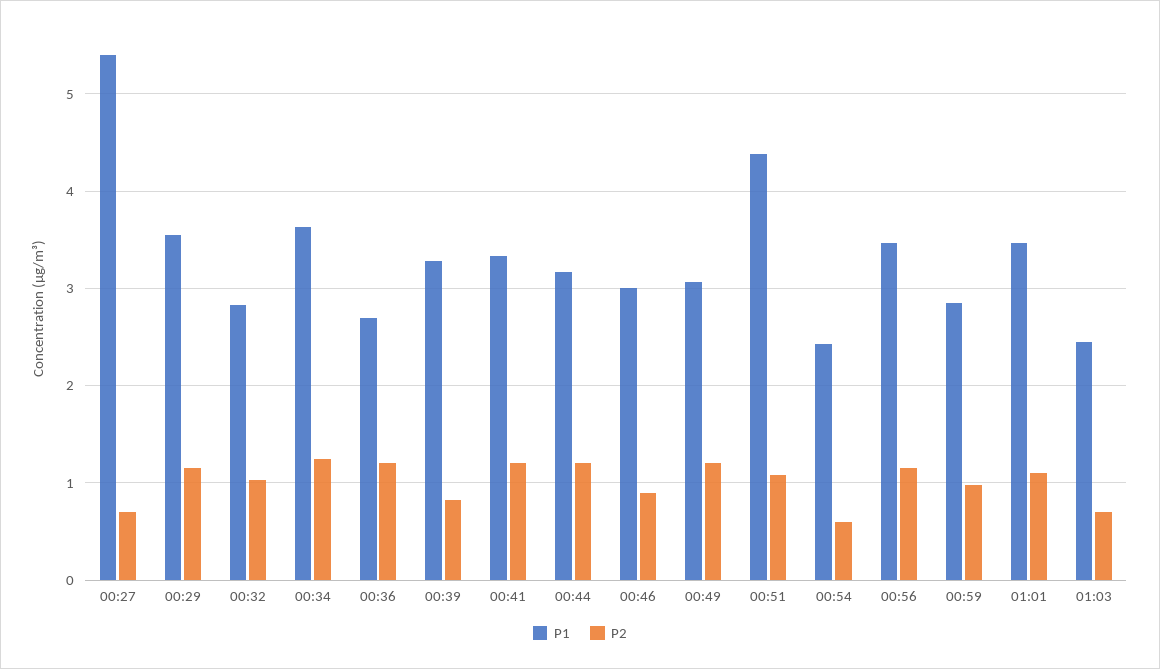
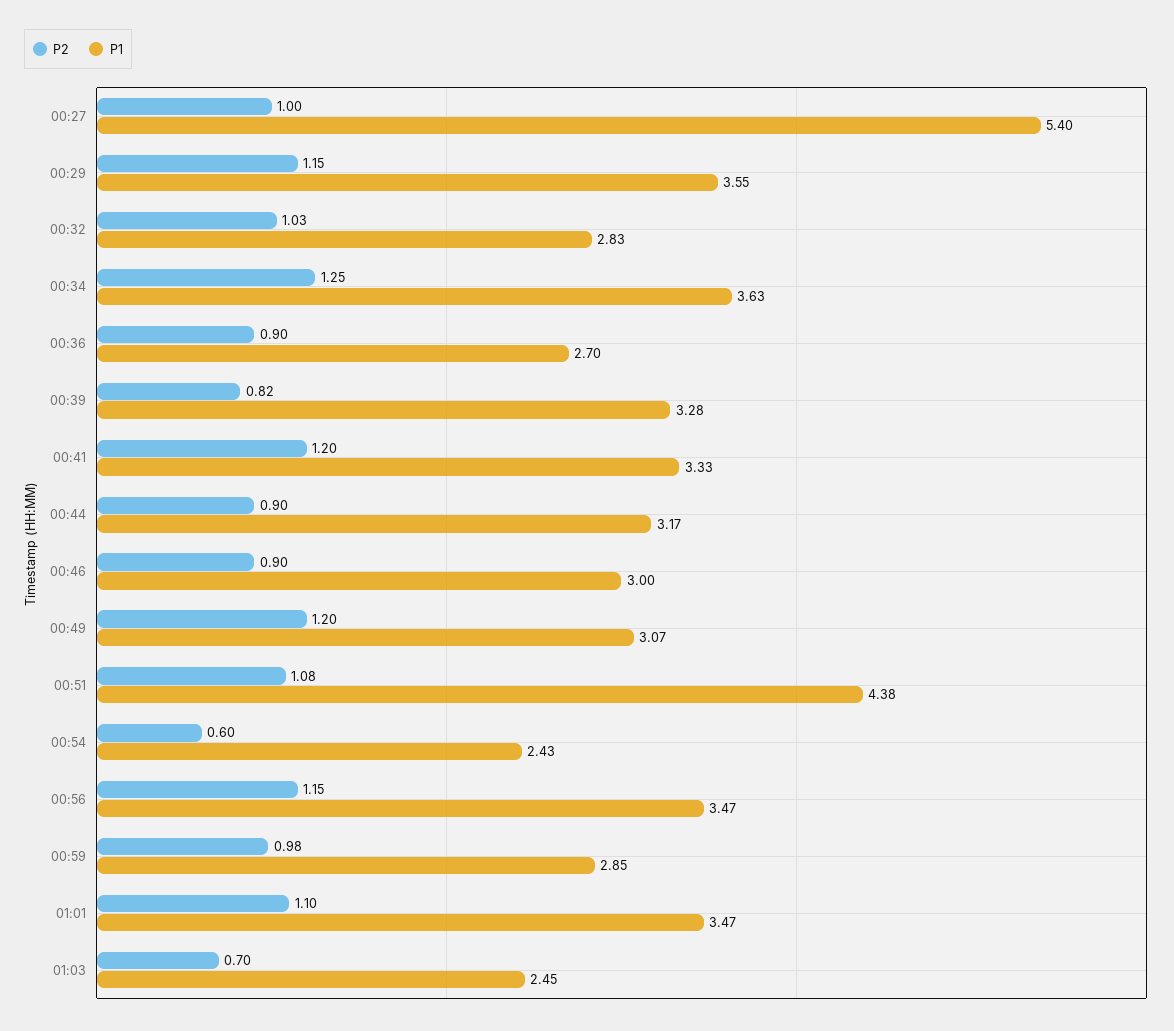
  {
    "P1": {
      "00:27": 5.4,
      "00:29": 3.55,
      "00:32": 2.83,
      "00:34": 3.63,
      "00:36": 2.7,
      "00:39": 3.28,
      "00:41": 3.33,
      "00:44": 3.17,
      "00:46": 3,
      "00:49": 3.07,
      "00:51": 4.38,
      "00:54": 2.43,
      "00:56": 3.47,
      "00:59": 2.85,
      "01:01": 3.47,
      "01:03": 2.45
    },
    "P2": {
-     "00:27": 0.7,
+     "00:27": 1,
      "00:29": 1.15,
      "00:32": 1.03,
      "00:34": 1.25,
-     "00:36": 1.2,
+     "00:36": 0.9,
      "00:39": 0.82,
      "00:41": 1.2,
-     "00:44": 1.2,
+     "00:44": 0.9,
      "00:46": 0.9,
      "00:49": 1.2,
      "00:51": 1.08,
      "00:54": 0.6,
      "00:56": 1.15,
      "00:59": 0.98,
      "01:01": 1.1,
      "01:03": 0.7
    }
  }

